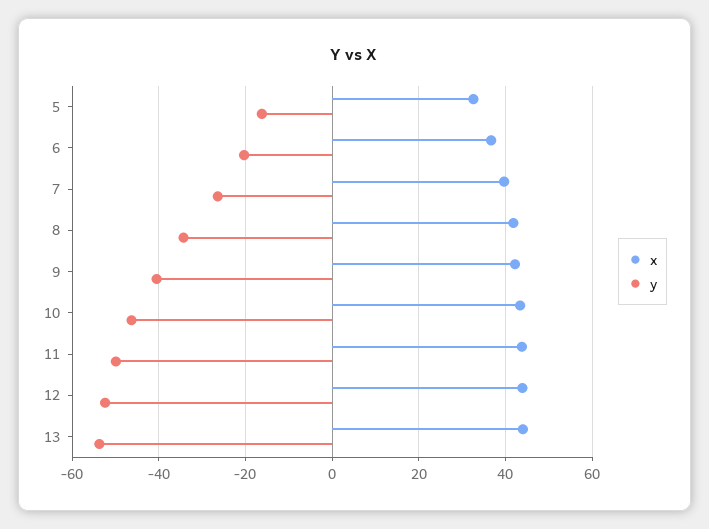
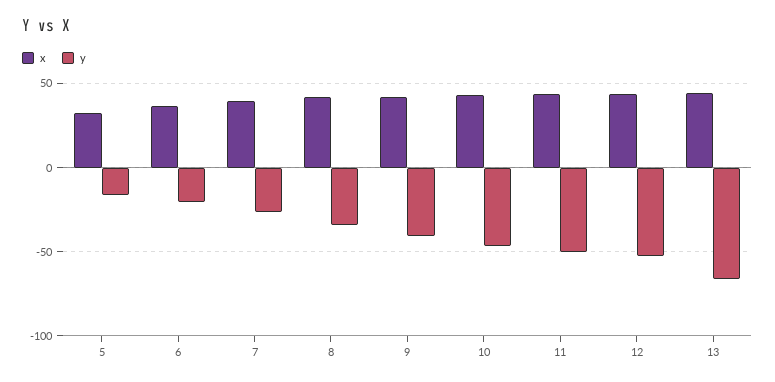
  {
    "x": {
      "5": 32,
      "6": 36,
      "7": 40,
      "8": 42,
      "9": 42,
      "10": 44,
      "11": 44,
      "12": 44,
      "13": 44
    },
    "y": {
      "5": -16,
      "6": -20,
      "7": -26,
      "8": -34,
      "9": -40,
      "10": -46,
      "11": -50,
      "12": -52,
-     "13": -54
+     "13": -65
    }
  }

